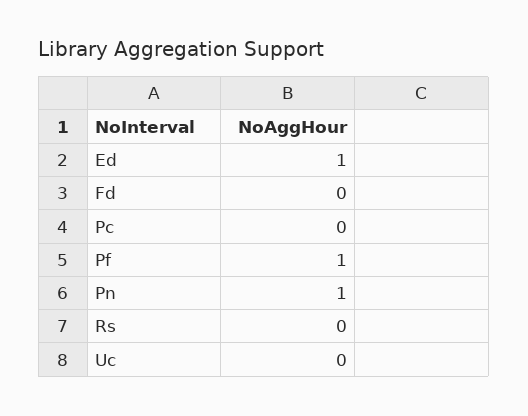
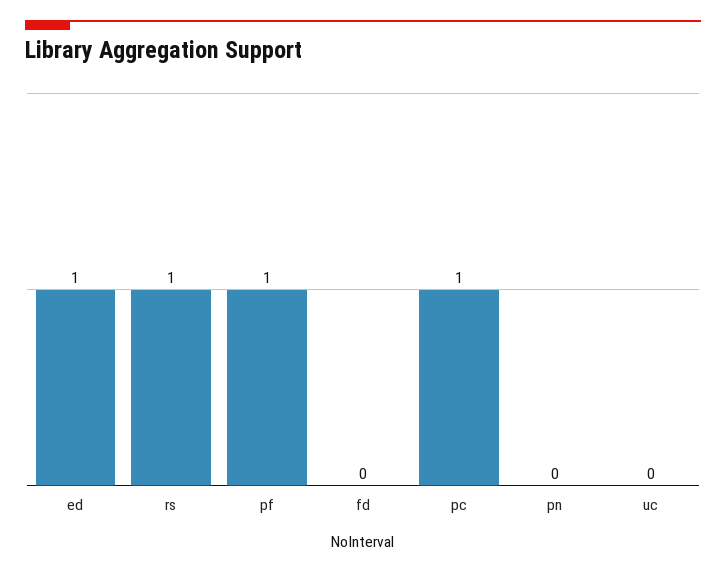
  {
    "Ed": 1,
    "Fd": 0,
-   "Pc": 0,
+   "Pc": 1,
    "Pf": 1,
-   "Pn": 1,
+   "Pn": 0,
-   "Rs": 0,
+   "Rs": 1,
    "Uc": 0
  }

